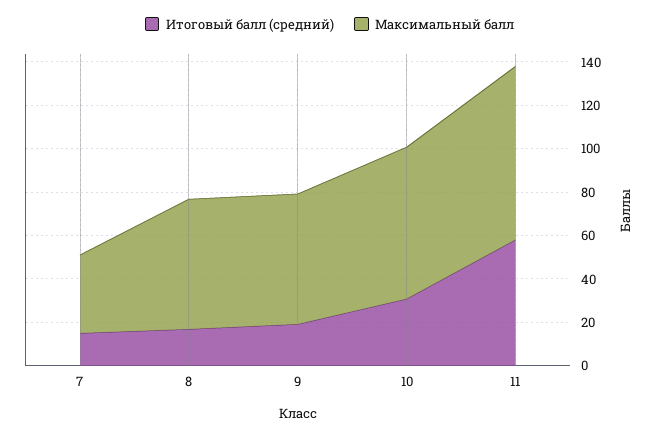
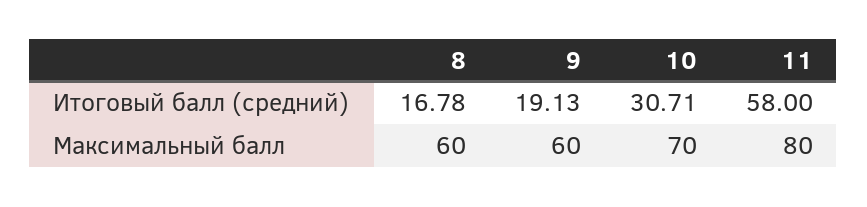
  {
    "Итоговый балл (средний)": {
-     "7": 15,
      "8": 16.78,
      "9": 19.13,
      "10": 30.71,
      "11": 58
    },
    "Максимальный балл": {
-     "7": 35,
      "8": 60,
      "9": 60,
      "10": 70,
      "11": 80
    }
  }

